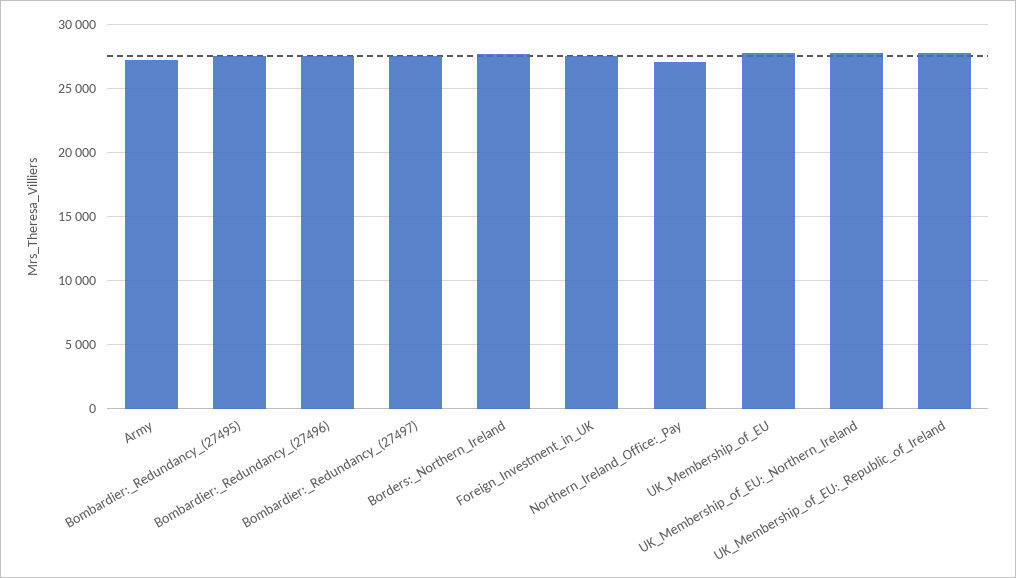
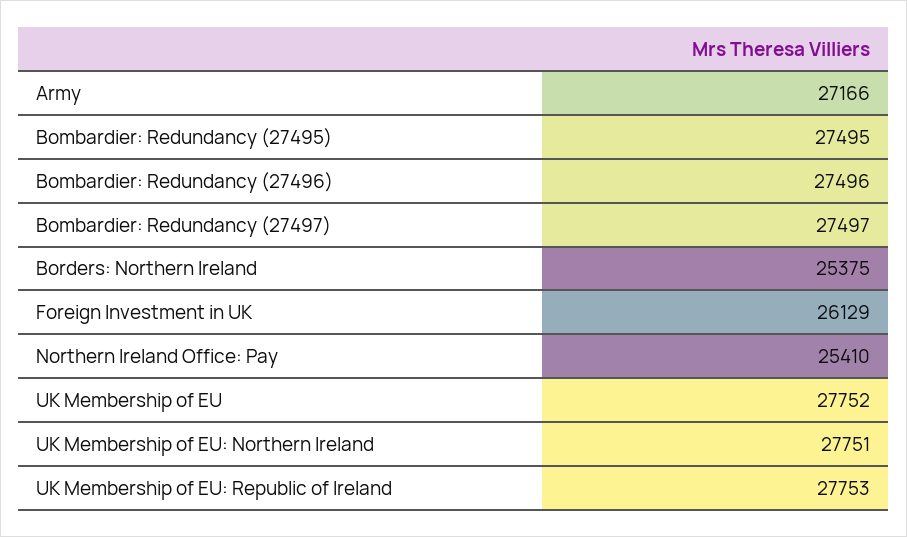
  {
    "Army": 27166,
    "Bombardier:_Redundancy_(27495)": 27495,
    "Bombardier:_Redundancy_(27496)": 27496,
    "Bombardier:_Redundancy_(27497)": 27497,
-   "Borders:_Northern_Ireland": 27500,
+   "Borders:_Northern_Ireland": 25375,
-   "Foreign_Investment_in_UK": 27500,
+   "Foreign_Investment_in_UK": 26129,
-   "Northern_Ireland_Office:_Pay": 27000,
+   "Northern_Ireland_Office:_Pay": 25410,
    "UK_Membership_of_EU": 27752,
    "UK_Membership_of_EU:_Northern_Ireland": 27751,
    "UK_Membership_of_EU:_Republic_of_Ireland": 27753
  }

